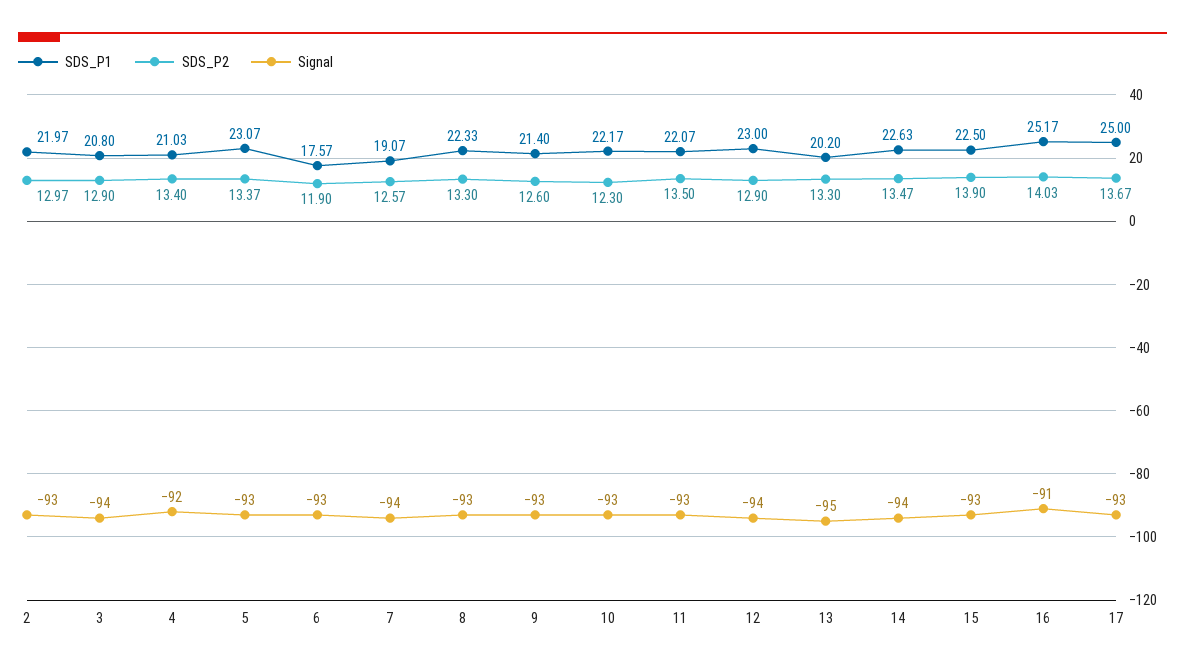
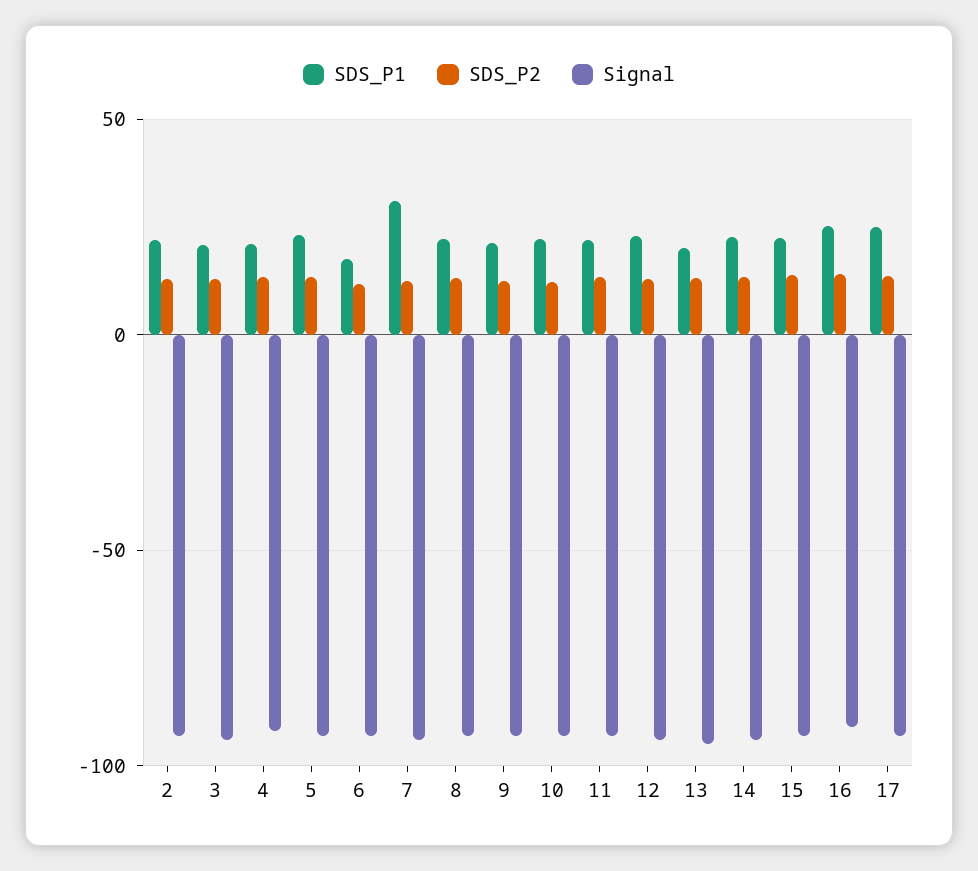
  {
    "SDS_P1": {
      "2": 21.97,
      "3": 20.8,
      "4": 21.03,
      "5": 23.07,
      "6": 17.57,
-     "7": 19.07,
+     "7": 30,
      "8": 22.33,
      "9": 21.4,
      "10": 22.17,
      "11": 22.07,
      "12": 23,
      "13": 20.2,
      "14": 22.63,
      "15": 22.5,
      "16": 25.17,
      "17": 25
    },
    "SDS_P2": {
      "2": 12.97,
      "3": 12.9,
      "4": 13.4,
      "5": 13.37,
      "6": 11.9,
      "7": 12.57,
      "8": 13.3,
      "9": 12.6,
      "10": 12.3,
      "11": 13.5,
      "12": 12.9,
      "13": 13.3,
      "14": 13.47,
      "15": 13.9,
      "16": 14.03,
      "17": 13.67
    },
    "Signal": {
      "2": -93,
      "3": -94,
      "4": -92,
      "5": -93,
      "6": -93,
      "7": -94,
      "8": -93,
      "9": -93,
      "10": -93,
      "11": -93,
      "12": -94,
      "13": -95,
      "14": -94,
      "15": -93,
      "16": -91,
      "17": -93
    }
  }

